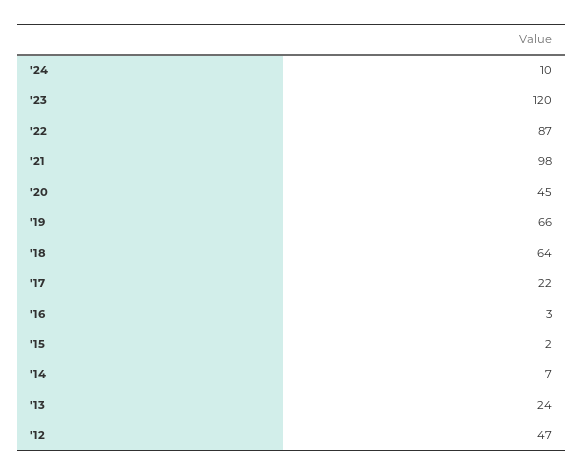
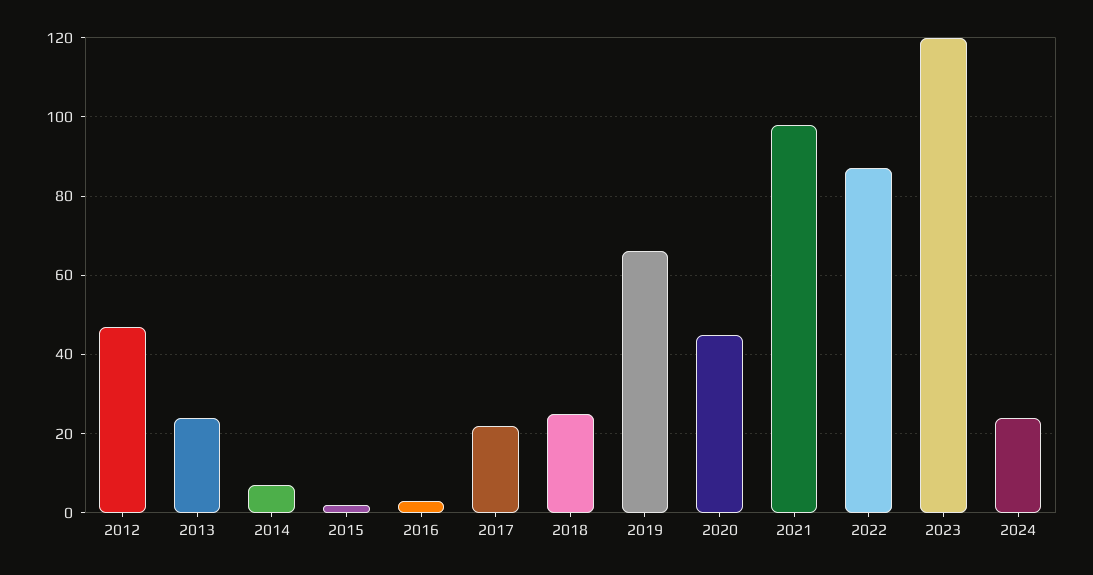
  {
-   "'24": 10,
+   "'24": 25,
    "'23": 120,
    "'22": 87,
    "'21": 98,
    "'20": 45,
    "'19": 66,
-   "'18": 64,
+   "'18": 25,
    "'17": 22,
    "'16": 3,
    "'15": 2,
    "'14": 7,
    "'13": 24,
    "'12": 47
  }

